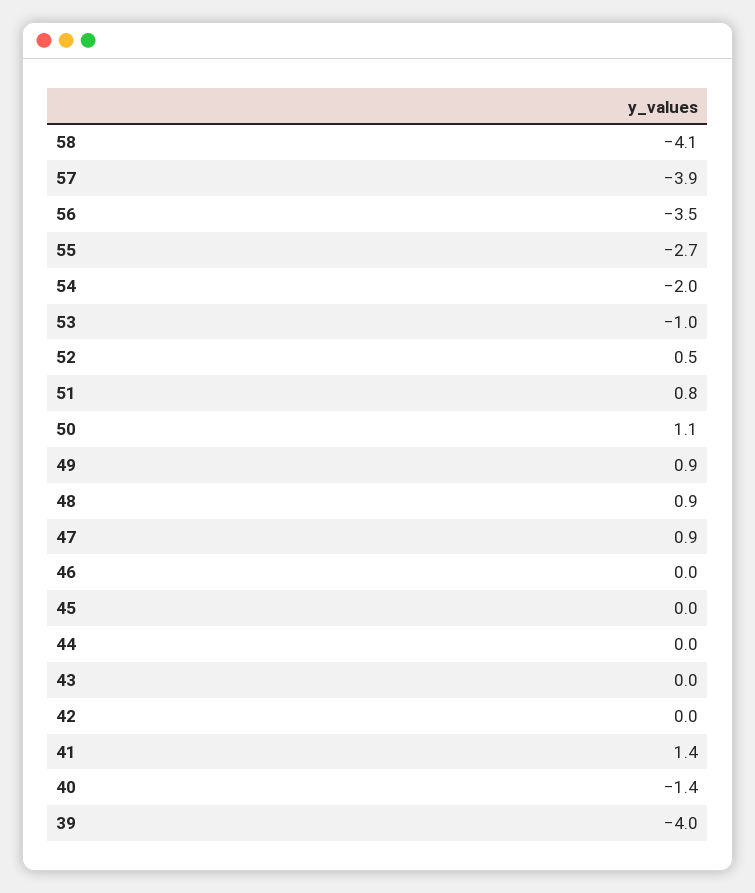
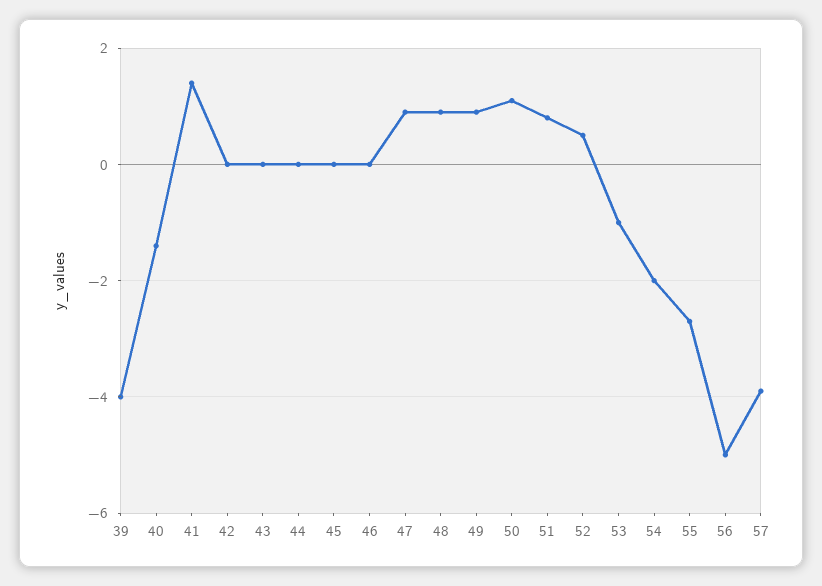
  {
-   "58": -4.1,
    "57": -3.9,
-   "56": -3.5,
+   "56": -5,
    "55": -2.7,
    "54": -2,
    "53": -1,
    "52": 0.5,
    "51": 0.8,
    "50": 1.1,
    "49": 0.9,
    "48": 0.9,
    "47": 0.9,
    "46": 0,
    "45": 0,
    "44": 0,
    "43": 0,
    "42": 0,
    "41": 1.4,
    "40": -1.4,
    "39": -4
  }

